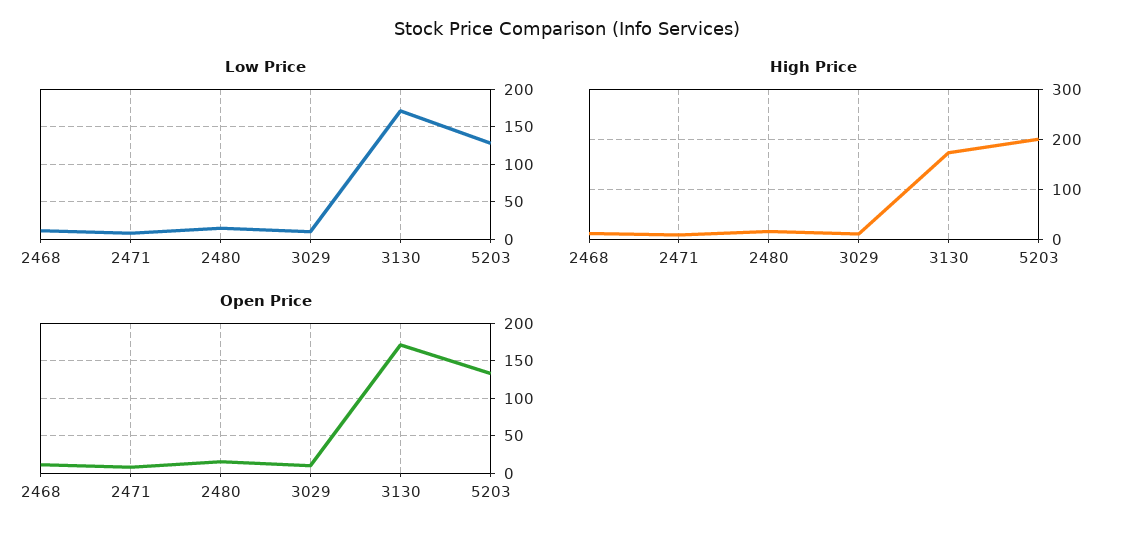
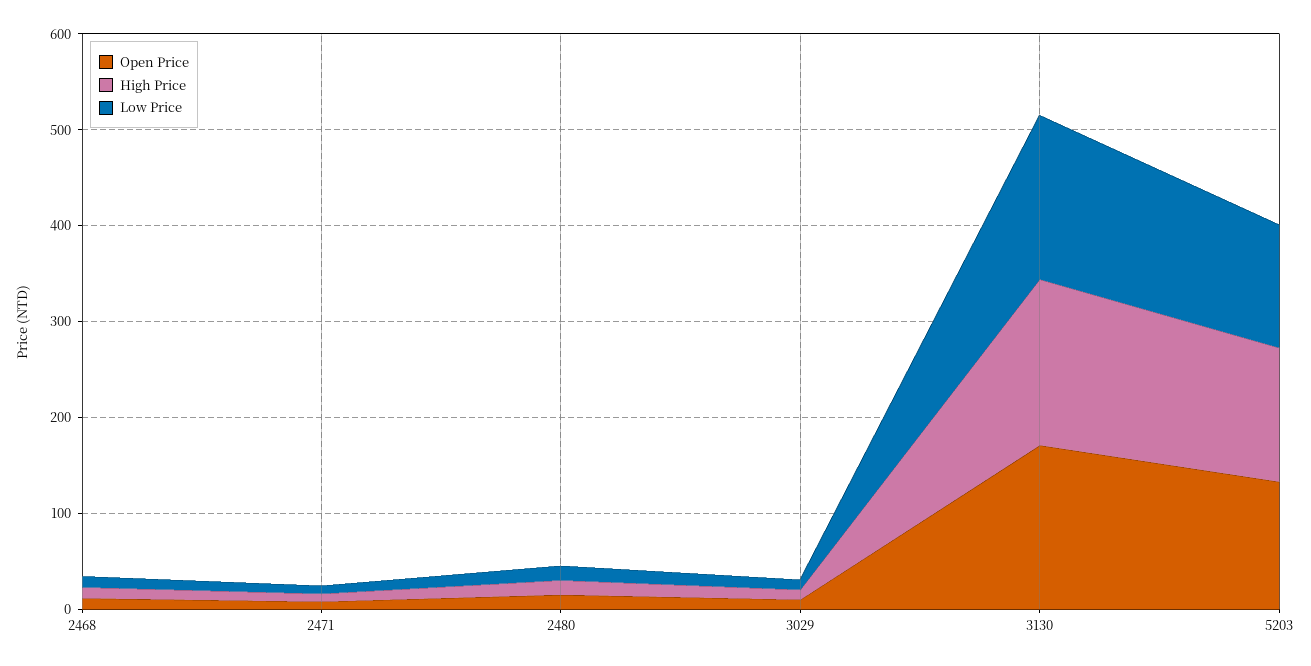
  {
    "Low Price": {
      "2468": 10,
      "2471": 10,
      "2480": 10,
      "3029": 10,
      "3130": 170,
      "5203": 130
    },
    "High Price": {
      "2468": 20,
      "2471": 0,
      "2480": 20,
      "3029": 20,
      "3130": 180,
-     "5203": 200
+     "5203": 140
    },
    "Open Price": {
      "2468": 10,
      "2471": 10,
      "2480": 20,
      "3029": 10,
      "3130": 170,
      "5203": 130
    }
  }

